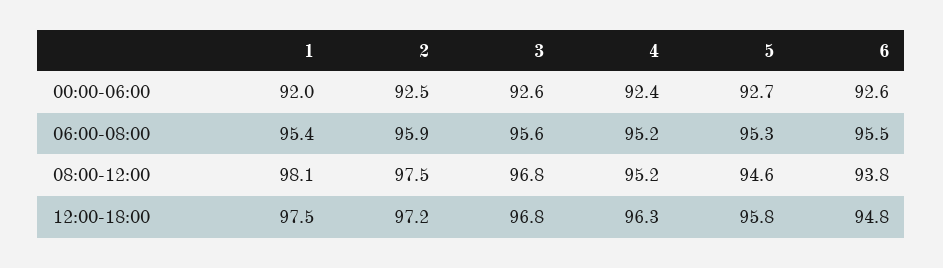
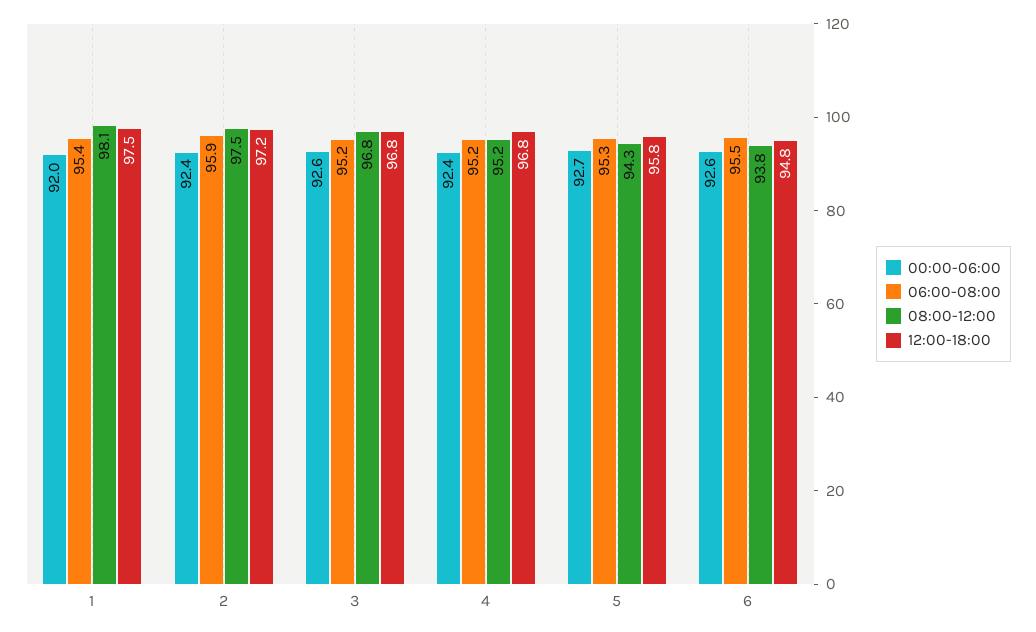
  {
    "00:00-06:00": {
      "1": 92,
-     "2": 92.5,
+     "2": 92.4,
      "3": 92.6,
      "4": 92.4,
      "5": 92.7,
      "6": 92.6
    },
    "06:00-08:00": {
      "1": 95.4,
      "2": 95.9,
-     "3": 95.6,
+     "3": 95.2,
      "4": 95.2,
      "5": 95.3,
      "6": 95.5
    },
    "08:00-12:00": {
      "1": 98.1,
      "2": 97.5,
      "3": 96.8,
      "4": 95.2,
-     "5": 94.6,
+     "5": 94.3,
      "6": 93.8
    },
    "12:00-18:00": {
      "1": 97.5,
      "2": 97.2,
      "3": 96.8,
-     "4": 96.3,
+     "4": 96.8,
      "5": 95.8,
      "6": 94.8
    }
  }

